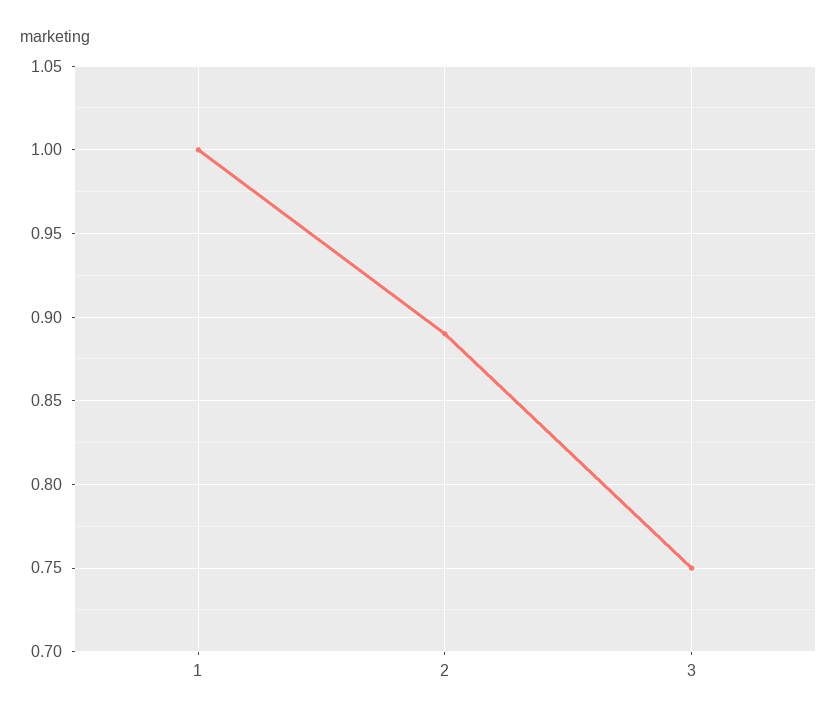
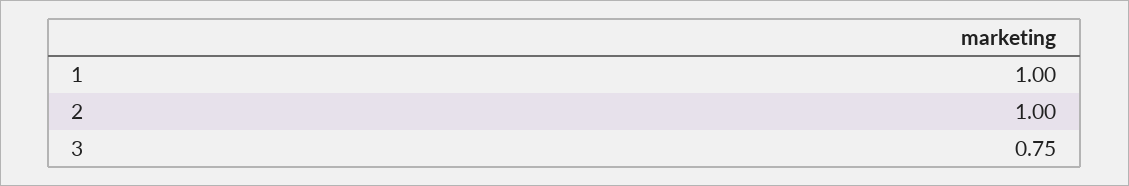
  {
    "1": 1,
-   "2": 0.89,
+   "2": 1,
    "3": 0.75
  }

